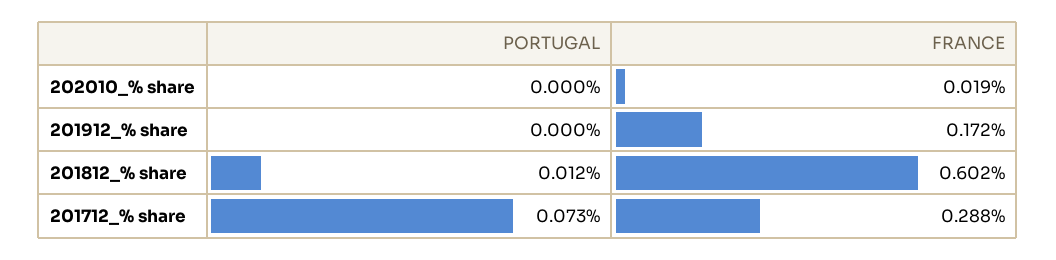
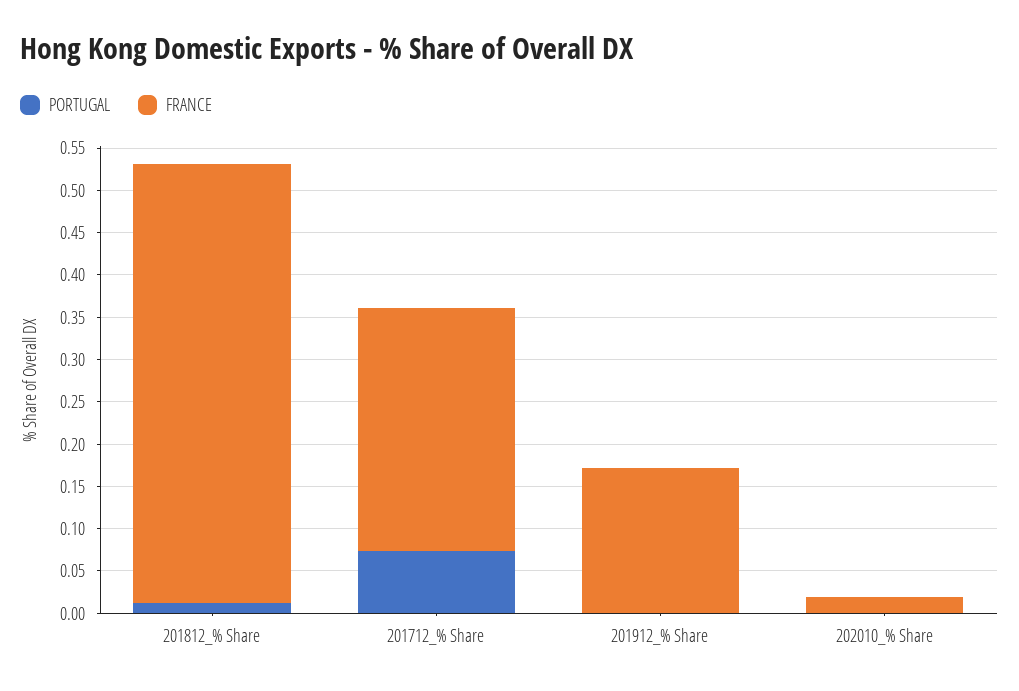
  {
    "PORTUGAL": {
      "202010_% share": 0,
      "201912_% share": 0,
      "201812_% share": 0.012,
      "201712_% share": 0.073
    },
    "FRANCE": {
      "202010_% share": 0.019,
      "201912_% share": 0.172,
-     "201812_% share": 0.602,
+     "201812_% share": 0.52,
      "201712_% share": 0.288
    }
  }

